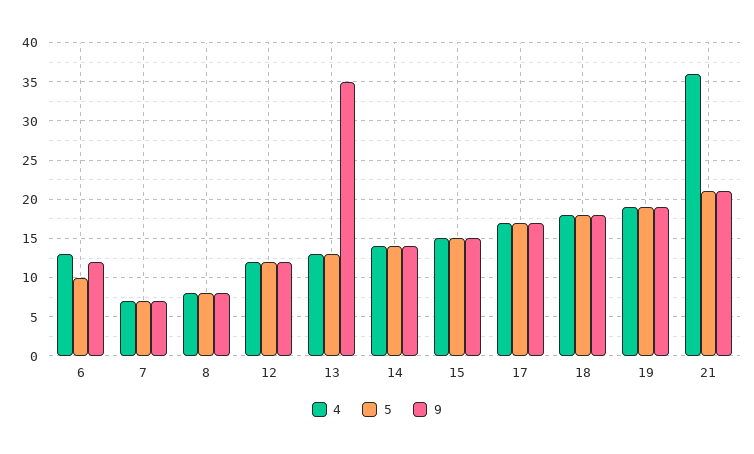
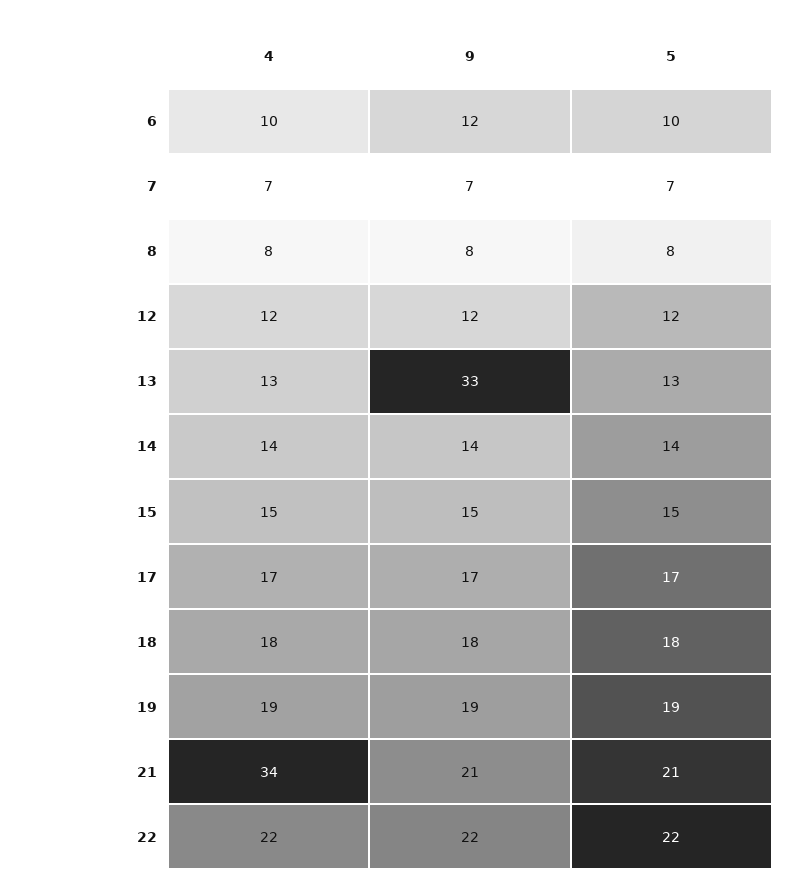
  {
    "4": {
-     "6": 13,
+     "6": 10,
      "7": 7,
      "8": 8,
      "12": 12,
      "13": 13,
      "14": 14,
      "15": 15,
      "17": 17,
      "18": 18,
      "19": 19,
-     "21": 36
+     "21": 34,
+     "22": 22
    },
    "5": {
      "6": 10,
      "7": 7,
      "8": 8,
      "12": 12,
      "13": 13,
      "14": 14,
      "15": 15,
      "17": 17,
      "18": 18,
      "19": 19,
-     "21": 21
+     "21": 21,
+     "22": 22
    },
    "9": {
      "6": 12,
      "7": 7,
      "8": 8,
      "12": 12,
-     "13": 35,
+     "13": 33,
      "14": 14,
      "15": 15,
      "17": 17,
      "18": 18,
      "19": 19,
-     "21": 21
+     "21": 21,
+     "22": 22
    }
  }

